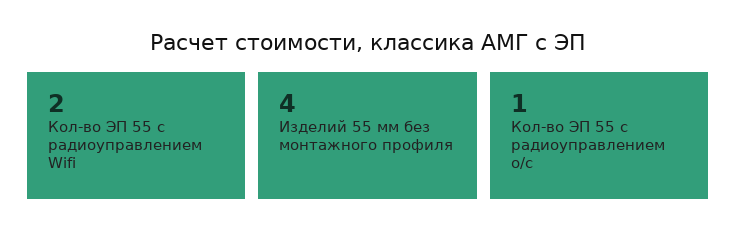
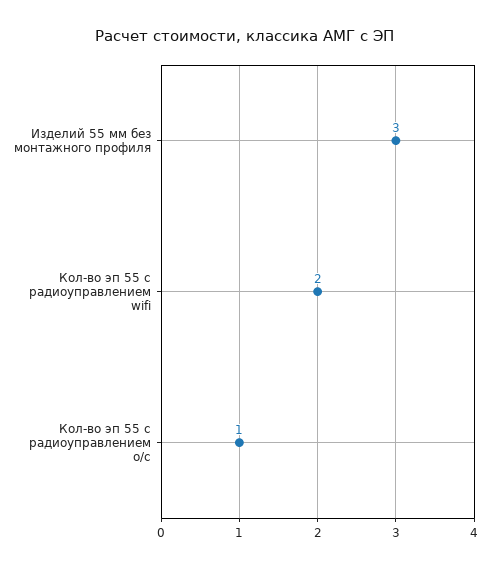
  {
    "Кол-во ЭП 55 с радиоуправлением Wifi": 2,
-   "Изделий 55 мм без монтажного профиля": 4,
+   "Изделий 55 мм без монтажного профиля": 3,
    "Кол-во ЭП 55 с радиоуправлением о/с": 1
  }

